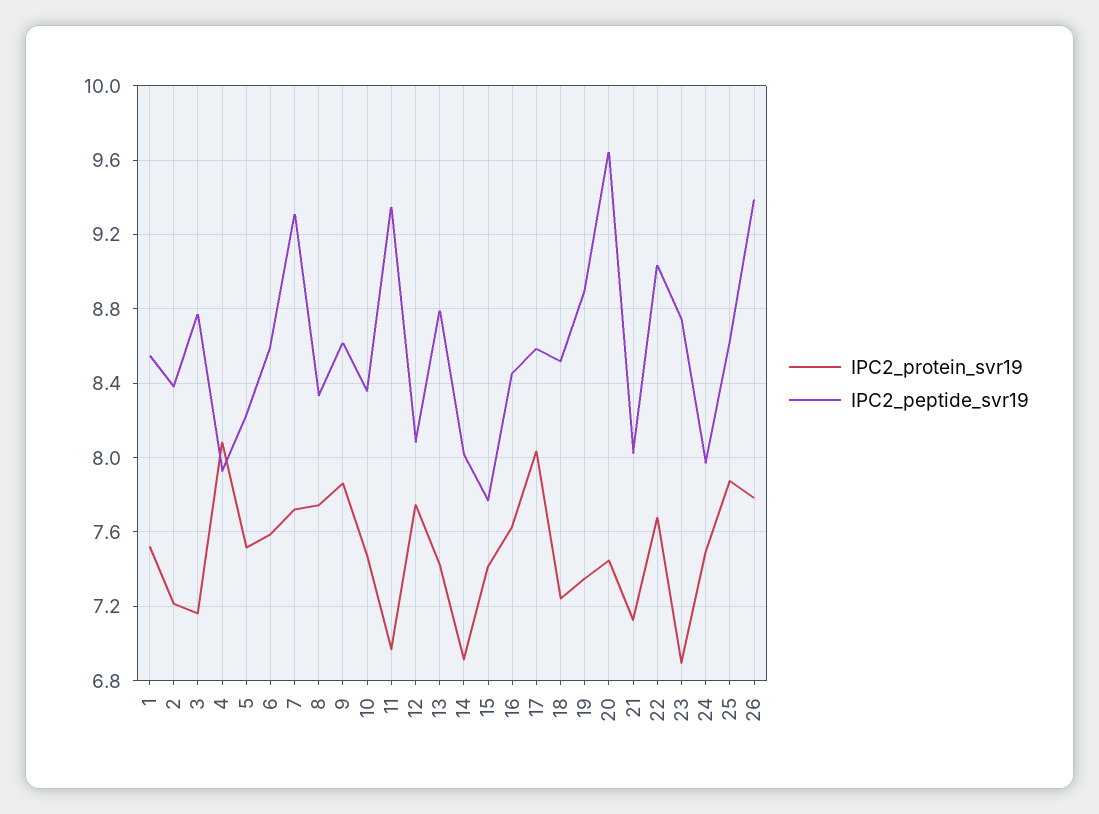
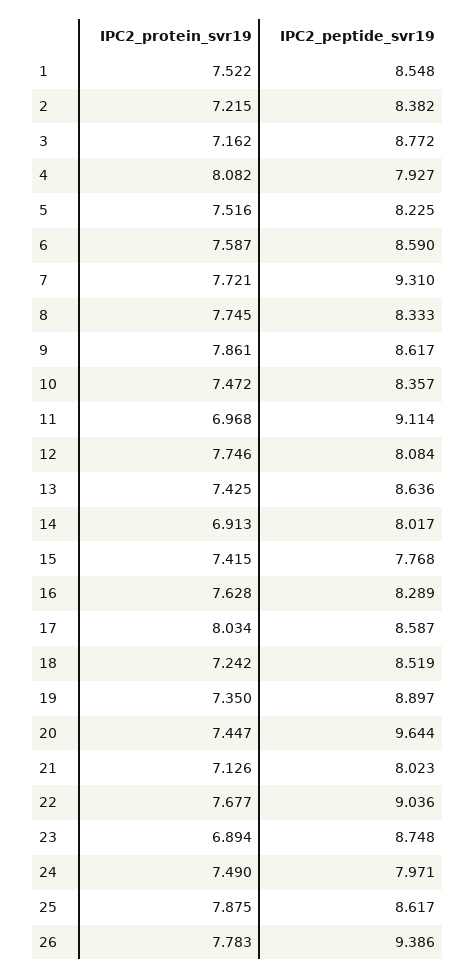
  {
    "IPC2_protein_svr19": {
      "1": 7.522,
      "2": 7.215,
      "3": 7.162,
      "4": 8.082,
      "5": 7.516,
      "6": 7.587,
      "7": 7.721,
      "8": 7.745,
      "9": 7.861,
      "10": 7.472,
      "11": 6.968,
      "12": 7.746,
      "13": 7.425,
      "14": 6.913,
      "15": 7.415,
      "16": 7.628,
      "17": 8.034,
      "18": 7.242,
      "19": 7.35,
      "20": 7.447,
      "21": 7.126,
      "22": 7.677,
      "23": 6.894,
      "24": 7.49,
      "25": 7.875,
      "26": 7.783
    },
    "IPC2_peptide_svr19": {
      "1": 8.548,
      "2": 8.382,
      "3": 8.772,
      "4": 7.927,
      "5": 8.225,
      "6": 8.59,
      "7": 9.31,
      "8": 8.333,
      "9": 8.617,
      "10": 8.357,
-     "11": 9.35,
+     "11": 9.114,
      "12": 8.084,
-     "13": 8.8,
+     "13": 8.636,
      "14": 8.017,
      "15": 7.768,
-     "16": 8.45,
+     "16": 8.289,
      "17": 8.587,
      "18": 8.519,
      "19": 8.897,
      "20": 9.644,
      "21": 8.023,
      "22": 9.036,
      "23": 8.748,
      "24": 7.971,
      "25": 8.617,
      "26": 9.386
    }
  }

